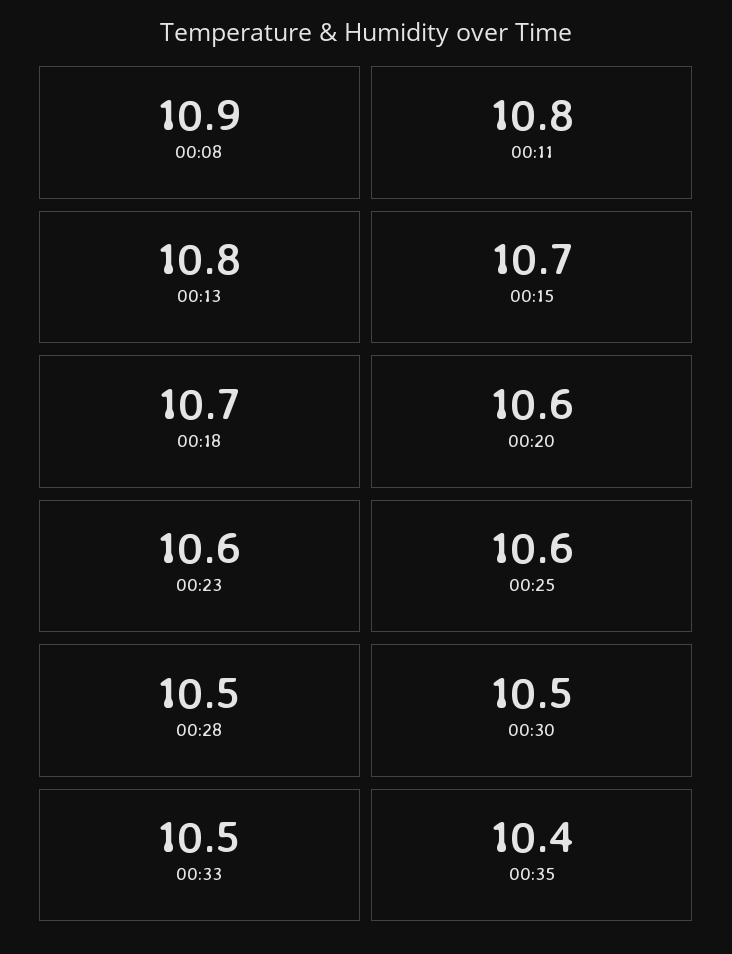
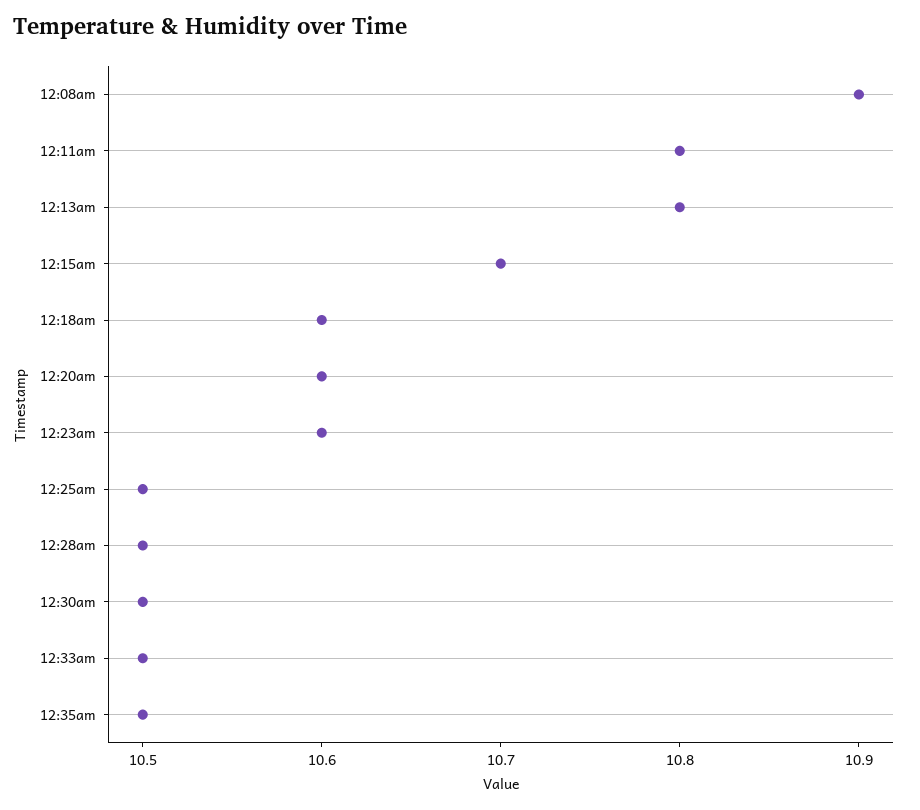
  {
    "00:08": 10.9,
    "00:11": 10.8,
    "00:13": 10.8,
    "00:15": 10.7,
-   "00:18": 10.7,
+   "00:18": 10.6,
    "00:20": 10.6,
    "00:23": 10.6,
-   "00:25": 10.6,
+   "00:25": 10.5,
    "00:28": 10.5,
    "00:30": 10.5,
    "00:33": 10.5,
-   "00:35": 10.4
+   "00:35": 10.5
  }

